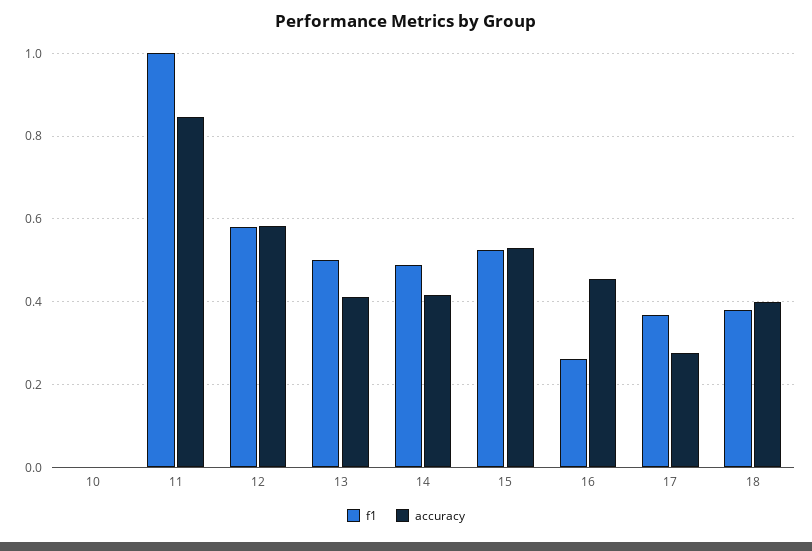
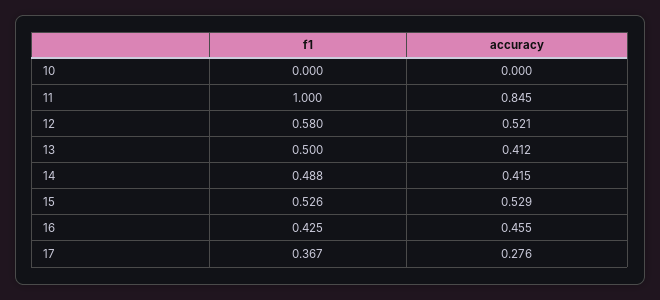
  {
    "f1": {
      "10": 0,
      "11": 1,
      "12": 0.58,
      "13": 0.5,
      "14": 0.488,
      "15": 0.526,
-     "16": 0.26,
+     "16": 0.425,
-     "17": 0.367,
+     "17": 0.367
-     "18": 0.38
    },
    "accuracy": {
      "10": 0,
      "11": 0.845,
-     "12": 0.58,
+     "12": 0.521,
      "13": 0.412,
      "14": 0.415,
      "15": 0.529,
      "16": 0.455,
-     "17": 0.276,
+     "17": 0.276
-     "18": 0.4
    }
  }

